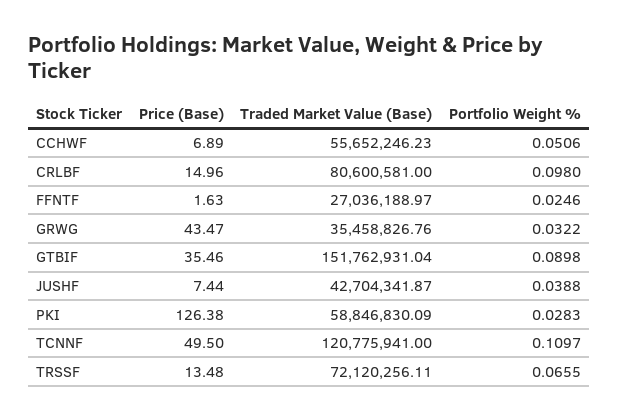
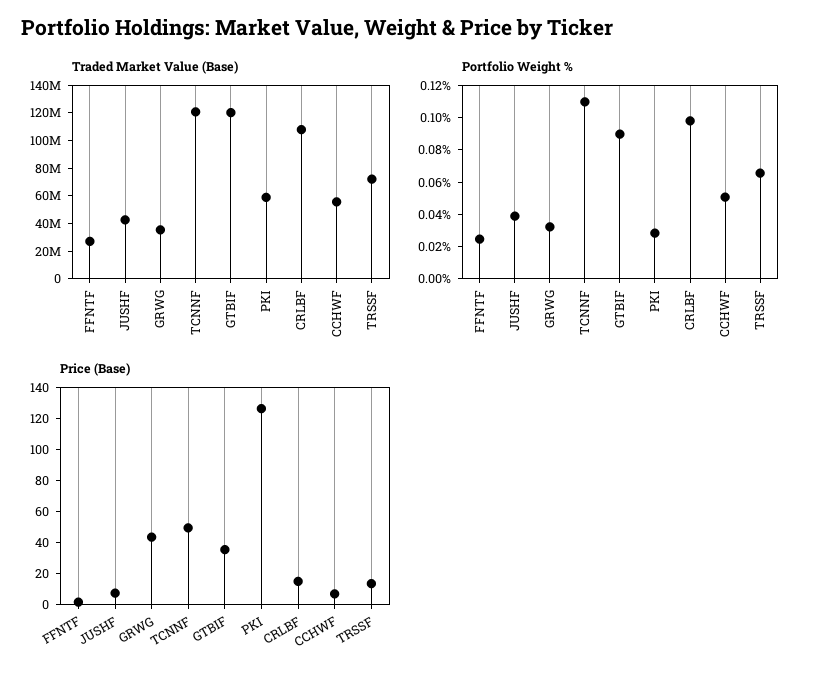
  {
    "Price (Base)": {
      "CCHWF": 6.89,
      "CRLBF": 14.96,
      "FFNTF": 1.63,
      "GRWG": 43.47,
      "GTBIF": 35.46,
      "JUSHF": 7.44,
      "PKI": 126.38,
      "TCNNF": 49.5,
      "TRSSF": 13.48
    },
    "Traded Market Value (Base)": {
      "CCHWF": 55652246.23,
-     "CRLBF": 80600581,
+     "CRLBF": 110000000,
      "FFNTF": 27036188.97,
      "GRWG": 35458826.76,
-     "GTBIF": 151762931.04,
+     "GTBIF": 120000000,
      "JUSHF": 42704341.87,
      "PKI": 58846830.09,
      "TCNNF": 120775941,
      "TRSSF": 72120256.11
    },
    "Portfolio Weight %": {
      "CCHWF": 0.0506,
      "CRLBF": 0.098,
      "FFNTF": 0.0246,
      "GRWG": 0.0322,
      "GTBIF": 0.0898,
      "JUSHF": 0.0388,
      "PKI": 0.0283,
      "TCNNF": 0.1097,
      "TRSSF": 0.0655
    }
  }

